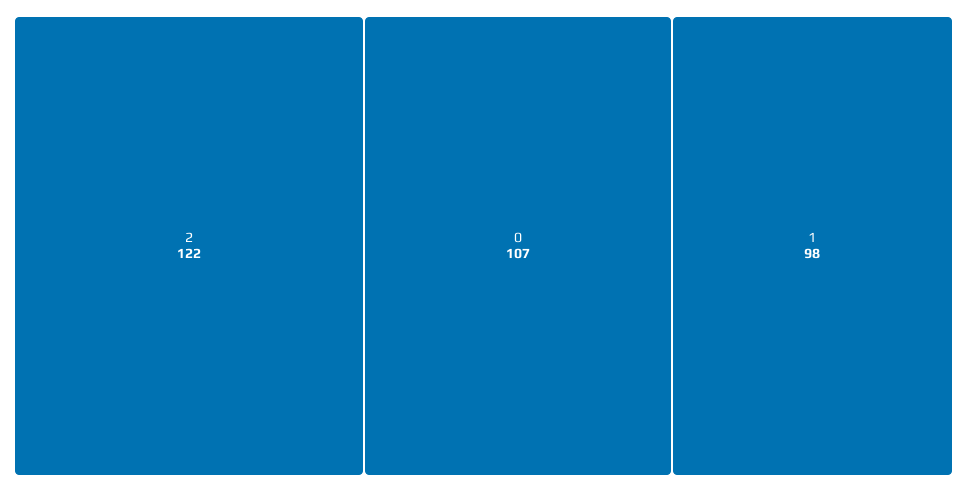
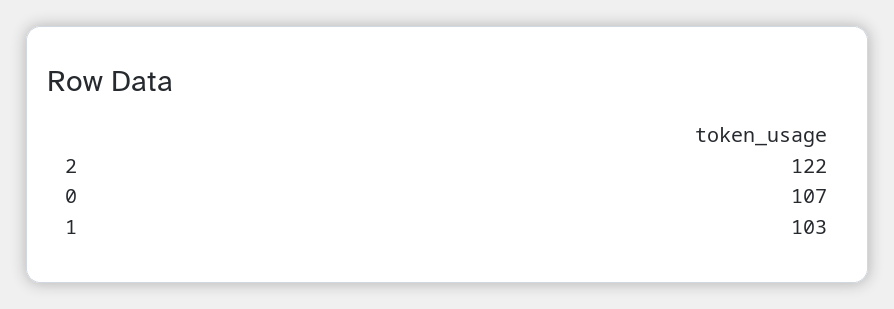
  {
    "2": 122,
    "0": 107,
-   "1": 98
+   "1": 103
  }

